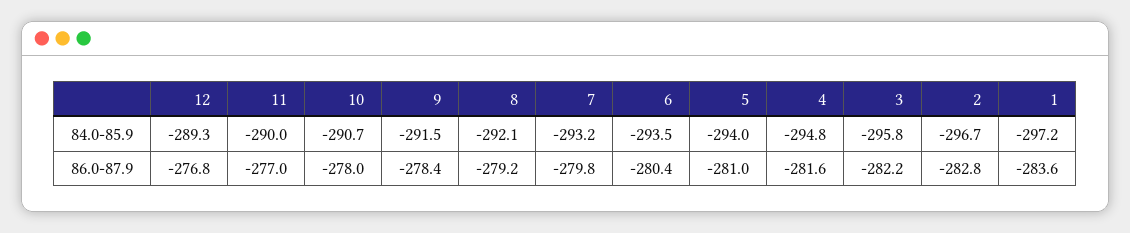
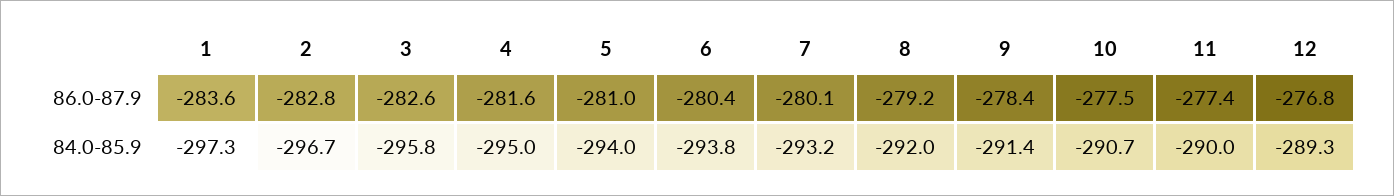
  {
    "12": {
      "84.0-85.9": -289.3,
      "86.0-87.9": -276.8
    },
    "11": {
      "84.0-85.9": -290,
-     "86.0-87.9": -277
+     "86.0-87.9": -277.4
    },
    "10": {
      "84.0-85.9": -290.7,
-     "86.0-87.9": -278
+     "86.0-87.9": -277.5
    },
    "9": {
-     "84.0-85.9": -291.5,
+     "84.0-85.9": -291.4,
      "86.0-87.9": -278.4
    },
    "8": {
-     "84.0-85.9": -292.1,
+     "84.0-85.9": -292,
      "86.0-87.9": -279.2
    },
    "7": {
      "84.0-85.9": -293.2,
-     "86.0-87.9": -279.8
+     "86.0-87.9": -280.1
    },
    "6": {
-     "84.0-85.9": -293.5,
+     "84.0-85.9": -293.8,
      "86.0-87.9": -280.4
    },
    "5": {
      "84.0-85.9": -294,
      "86.0-87.9": -281
    },
    "4": {
-     "84.0-85.9": -294.8,
+     "84.0-85.9": -295,
      "86.0-87.9": -281.6
    },
    "3": {
      "84.0-85.9": -295.8,
-     "86.0-87.9": -282.2
+     "86.0-87.9": -282.6
    },
    "2": {
      "84.0-85.9": -296.7,
      "86.0-87.9": -282.8
    },
    "1": {
-     "84.0-85.9": -297.2,
+     "84.0-85.9": -297.3,
      "86.0-87.9": -283.6
    }
  }

